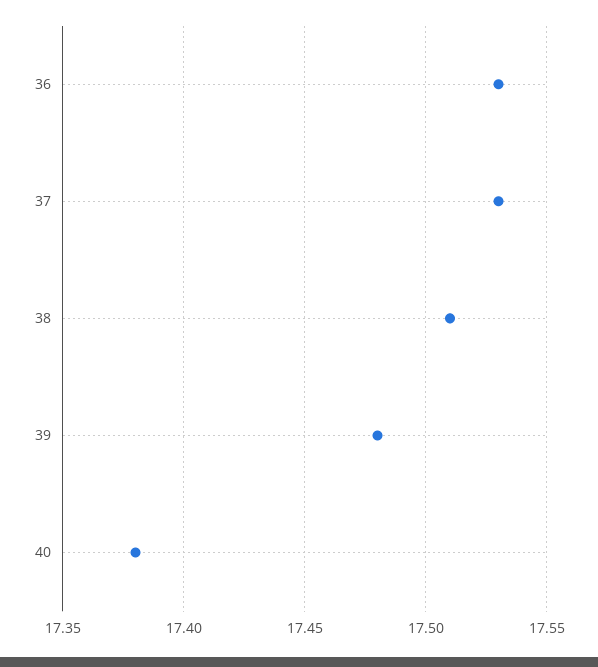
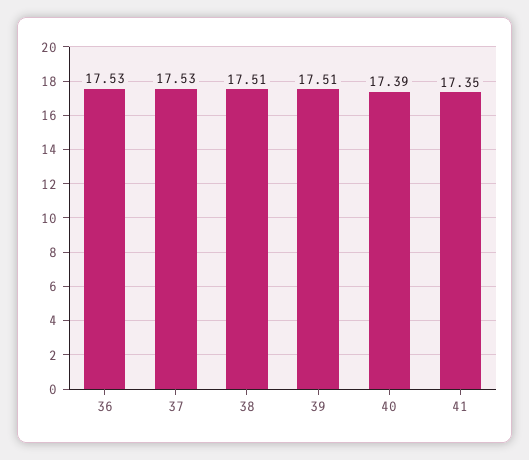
  {
    "36": 17.53,
    "37": 17.53,
    "38": 17.51,
-   "39": 17.48,
+   "39": 17.51,
-   "40": 17.38
+   "40": 17.39,
+   "41": 17.35
  }

